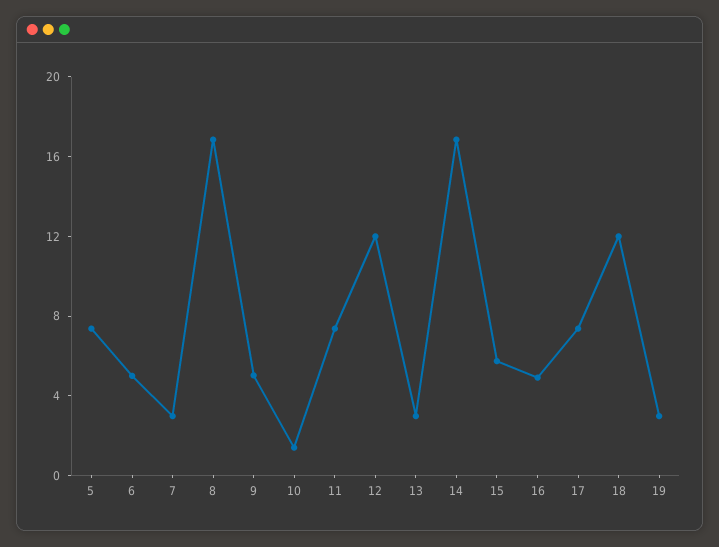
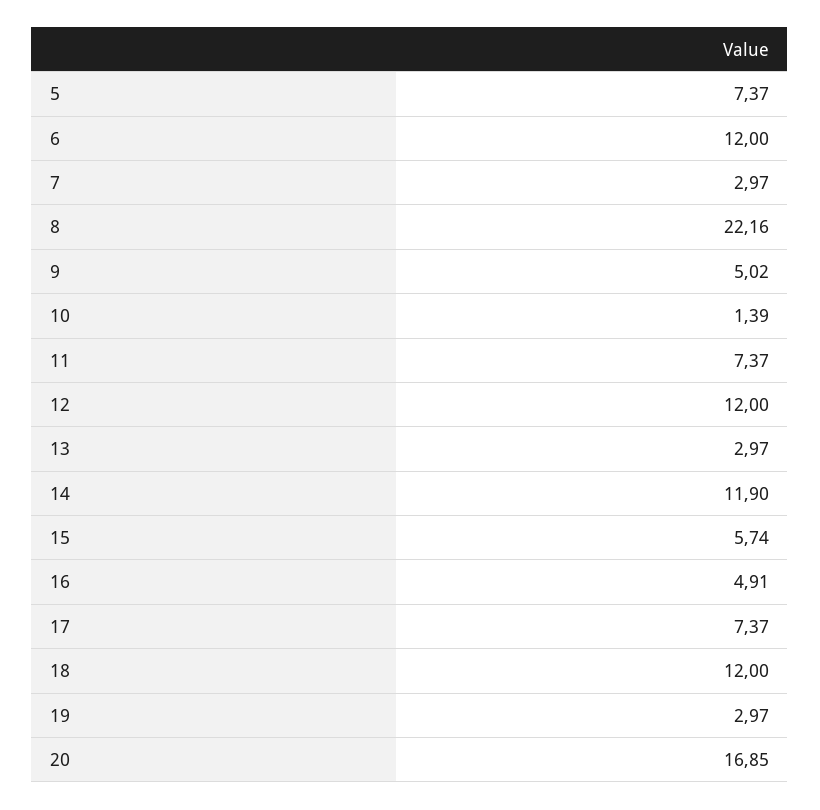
  {
    "5": 7.37,
-   "6": 5,
+   "6": 12,
    "7": 2.97,
-   "8": 17,
+   "8": 22.16,
    "9": 5.02,
    "10": 1.39,
    "11": 7.37,
    "12": 12,
    "13": 2.97,
-   "14": 17,
+   "14": 11.9,
    "15": 5.74,
    "16": 4.91,
    "17": 7.37,
    "18": 12,
-   "19": 2.97
+   "19": 2.97,
+   "20": 16.85
  }

